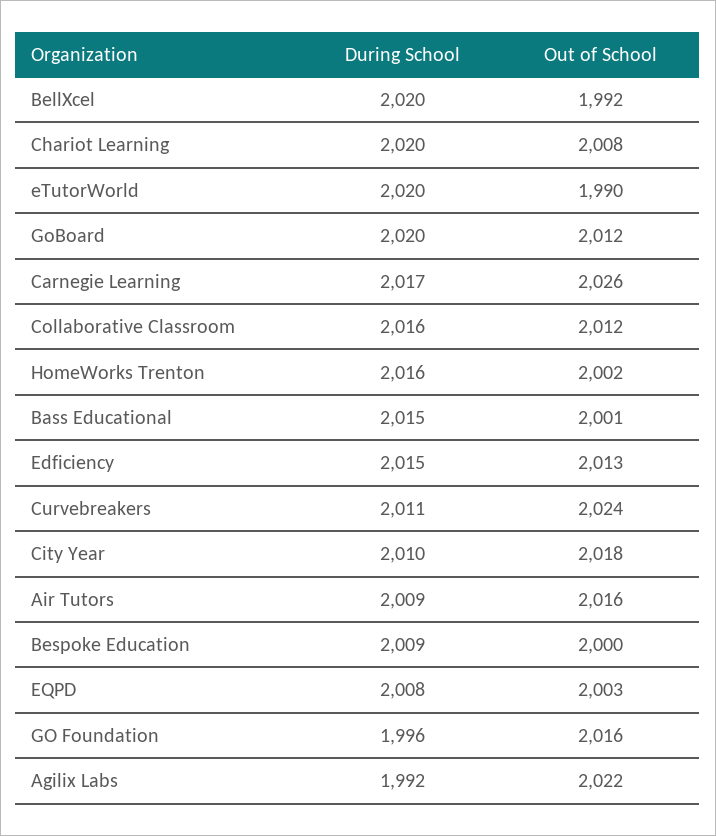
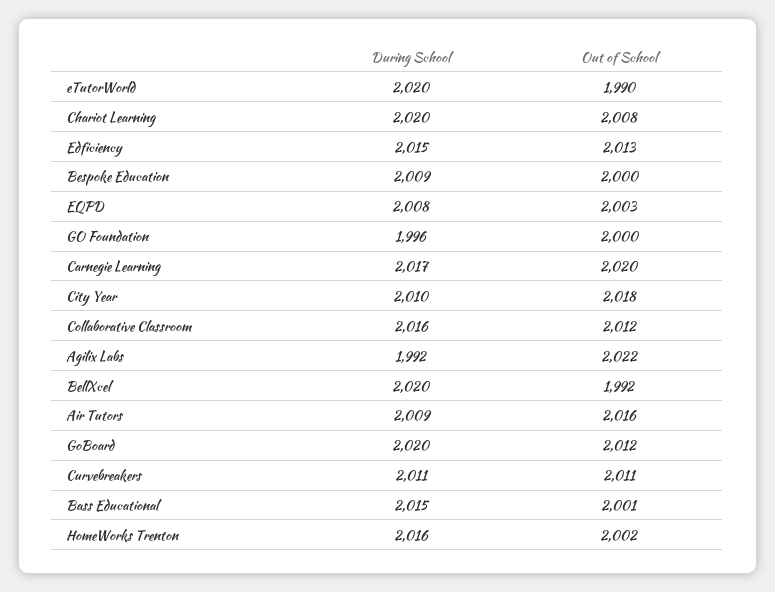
  {
    "During School": {
      "BellXcel": 2020,
      "Chariot Learning": 2020,
      "eTutorWorld": 2020,
      "GoBoard": 2020,
      "Carnegie Learning": 2017,
      "Collaborative Classroom": 2016,
      "HomeWorks Trenton": 2016,
      "Bass Educational": 2015,
      "Edficiency": 2015,
      "Curvebreakers": 2011,
      "City Year": 2010,
      "Air Tutors": 2009,
      "Bespoke Education": 2009,
      "EQPD": 2008,
      "GO Foundation": 1996,
      "Agilix Labs": 1992
    },
    "Out of School": {
      "BellXcel": 1992,
      "Chariot Learning": 2008,
      "eTutorWorld": 1990,
      "GoBoard": 2012,
-     "Carnegie Learning": 2026,
+     "Carnegie Learning": 2020,
      "Collaborative Classroom": 2012,
      "HomeWorks Trenton": 2002,
      "Bass Educational": 2001,
      "Edficiency": 2013,
-     "Curvebreakers": 2024,
+     "Curvebreakers": 2011,
      "City Year": 2018,
      "Air Tutors": 2016,
      "Bespoke Education": 2000,
      "EQPD": 2003,
-     "GO Foundation": 2016,
+     "GO Foundation": 2000,
      "Agilix Labs": 2022
    }
  }

